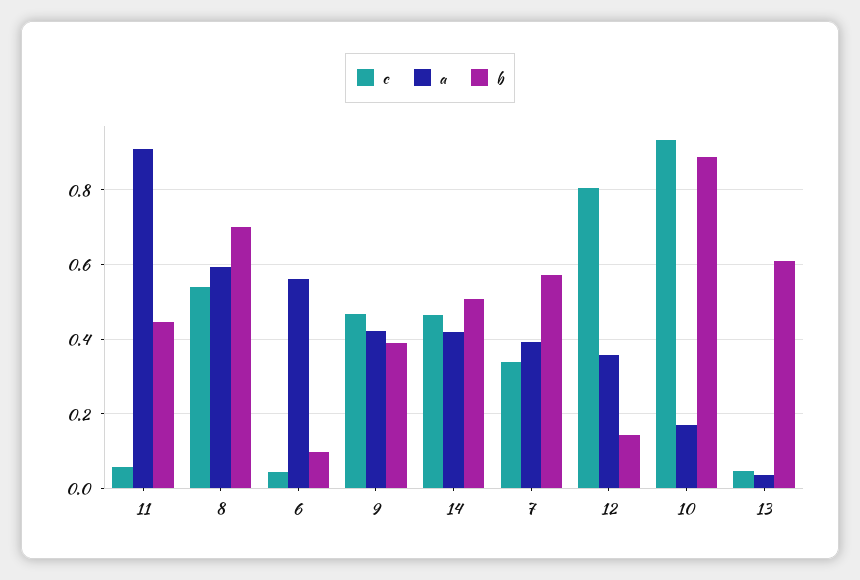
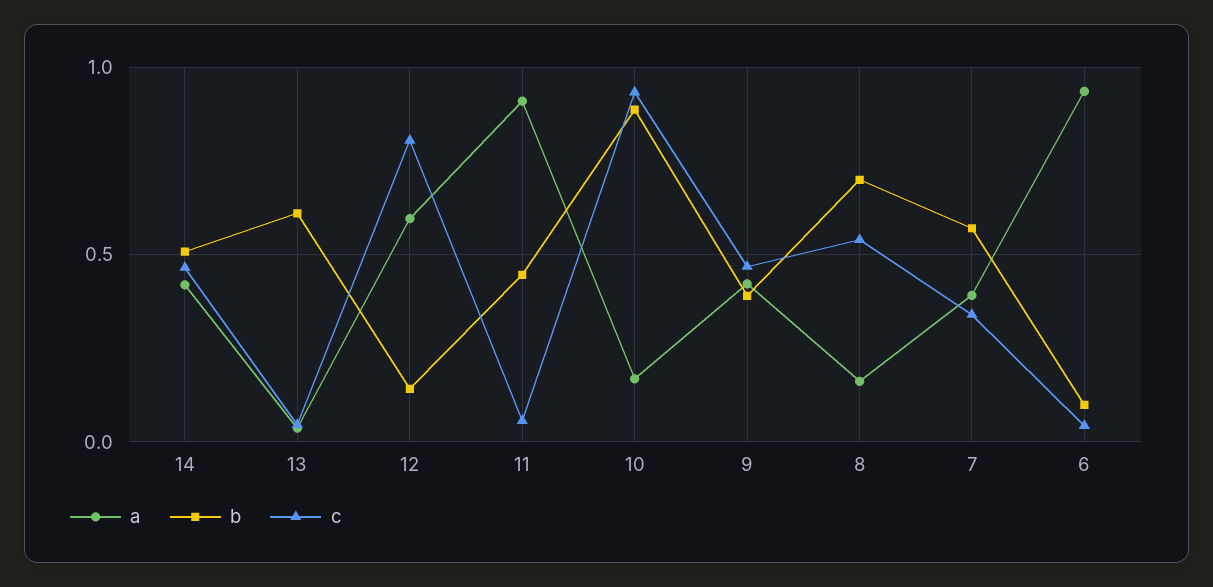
  {
    "c": {
      "11": 0.06,
      "8": 0.54,
      "6": 0.04,
      "9": 0.46,
      "14": 0.46,
      "7": 0.34,
      "12": 0.8,
      "10": 0.94,
      "13": 0.04
    },
    "a": {
      "11": 0.92,
-     "8": 0.6,
+     "8": 0.15,
-     "6": 0.56,
+     "6": 0.95,
      "9": 0.42,
      "14": 0.42,
      "7": 0.4,
-     "12": 0.36,
+     "12": 0.6,
      "10": 0.16,
      "13": 0.04
    },
    "b": {
      "11": 0.44,
      "8": 0.7,
      "6": 0.1,
      "9": 0.4,
      "14": 0.5,
      "7": 0.58,
      "12": 0.14,
      "10": 0.88,
      "13": 0.62
    }
  }

